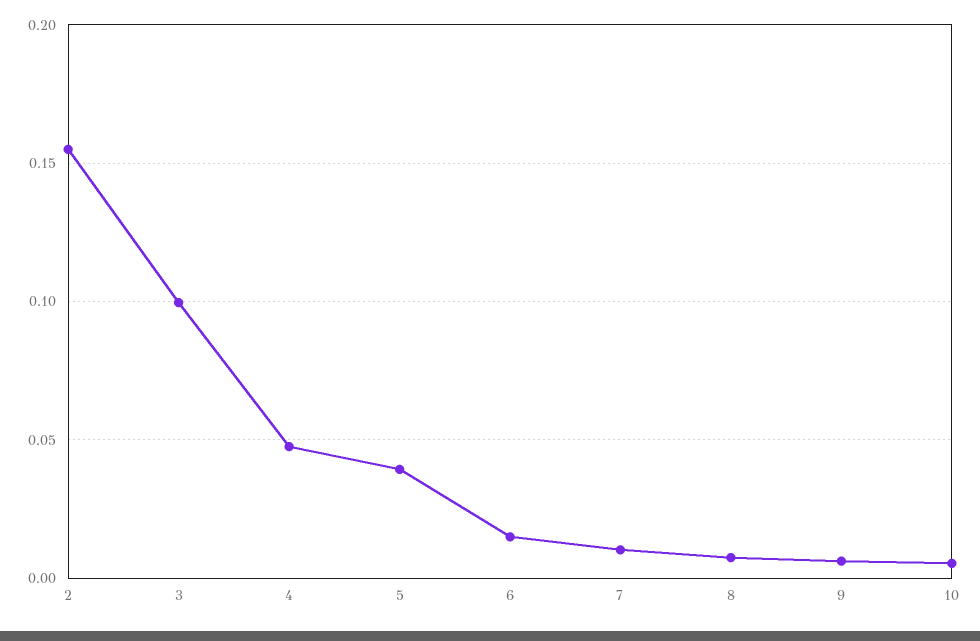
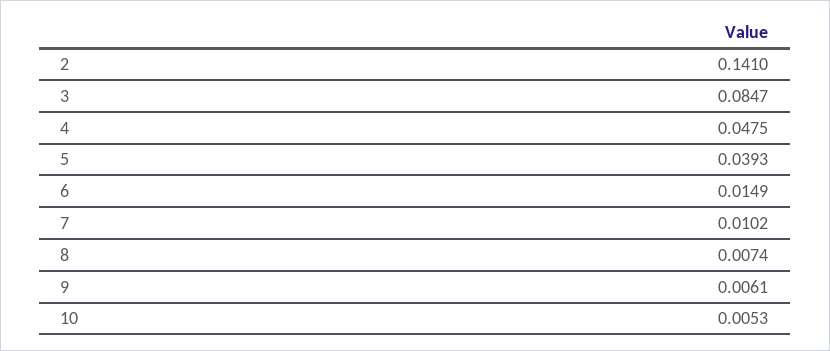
  {
-   "2": 0.155,
+   "2": 0.141,
-   "3": 0.1,
+   "3": 0.0847,
    "4": 0.0475,
    "5": 0.0393,
    "6": 0.0149,
    "7": 0.0102,
    "8": 0.0074,
    "9": 0.0061,
    "10": 0.0053
  }

